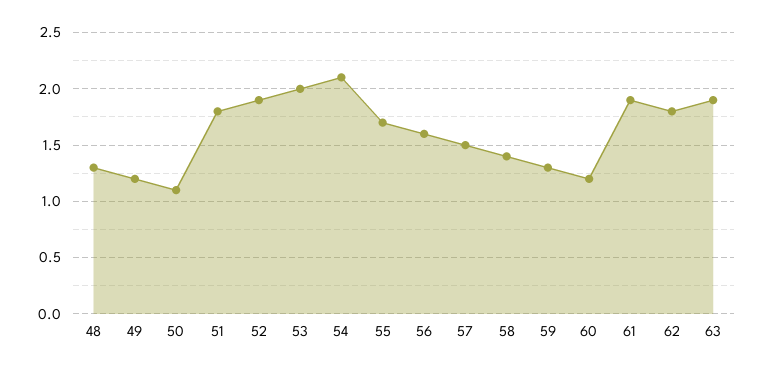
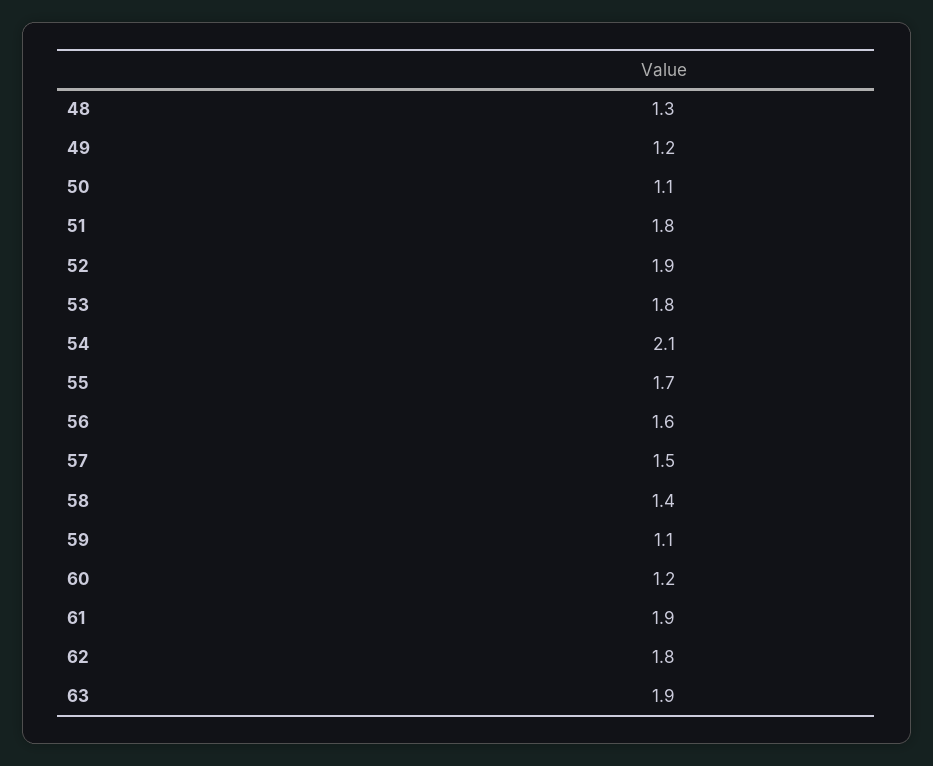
  {
    "48": 1.3,
    "49": 1.2,
    "50": 1.1,
    "51": 1.8,
    "52": 1.9,
-   "53": 2,
+   "53": 1.8,
    "54": 2.1,
    "55": 1.7,
    "56": 1.6,
    "57": 1.5,
    "58": 1.4,
-   "59": 1.3,
+   "59": 1.1,
    "60": 1.2,
    "61": 1.9,
    "62": 1.8,
    "63": 1.9
  }

